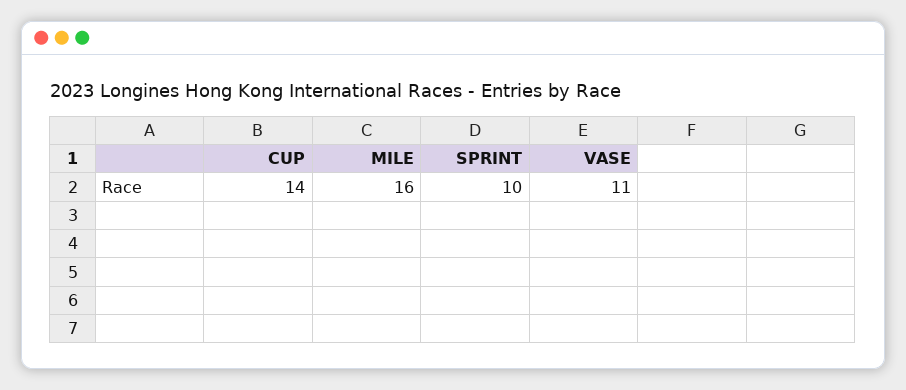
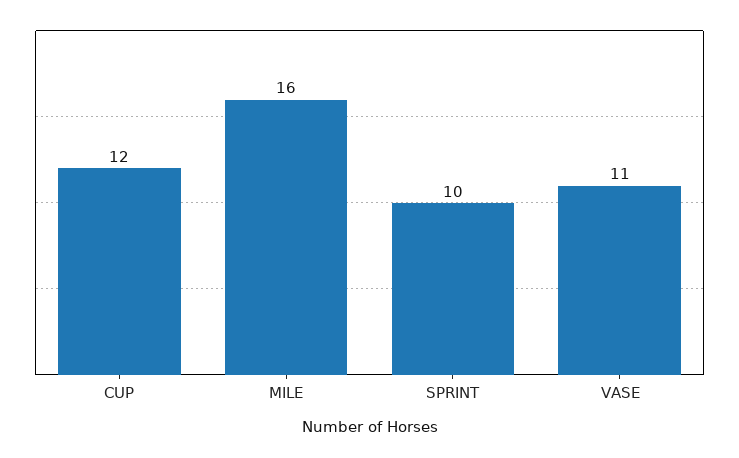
  {
-   "CUP": 14,
+   "CUP": 12,
    "MILE": 16,
    "SPRINT": 10,
    "VASE": 11
  }

